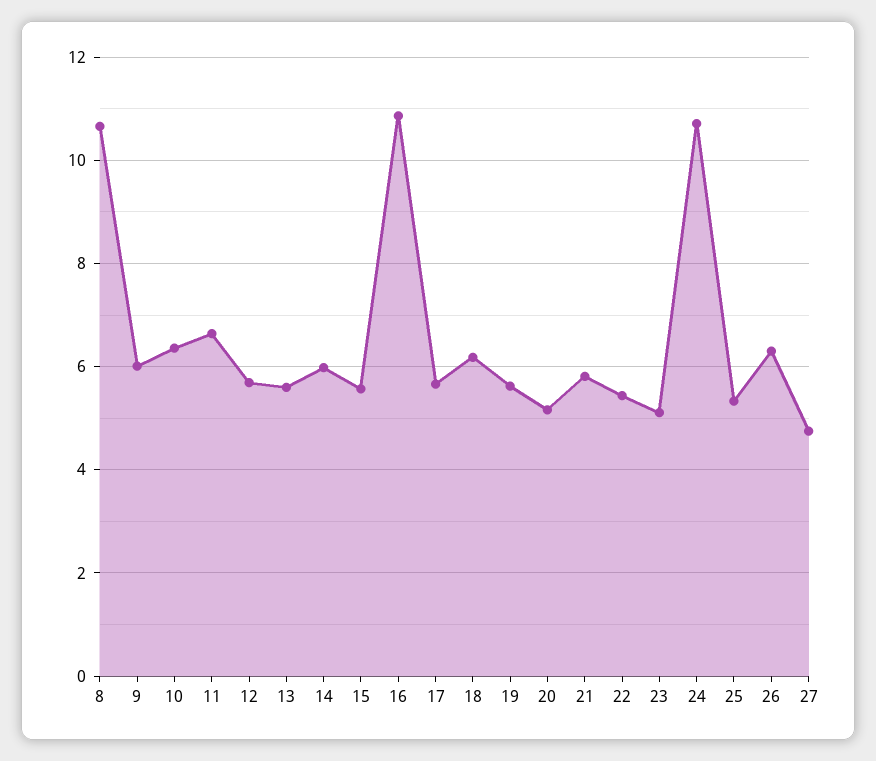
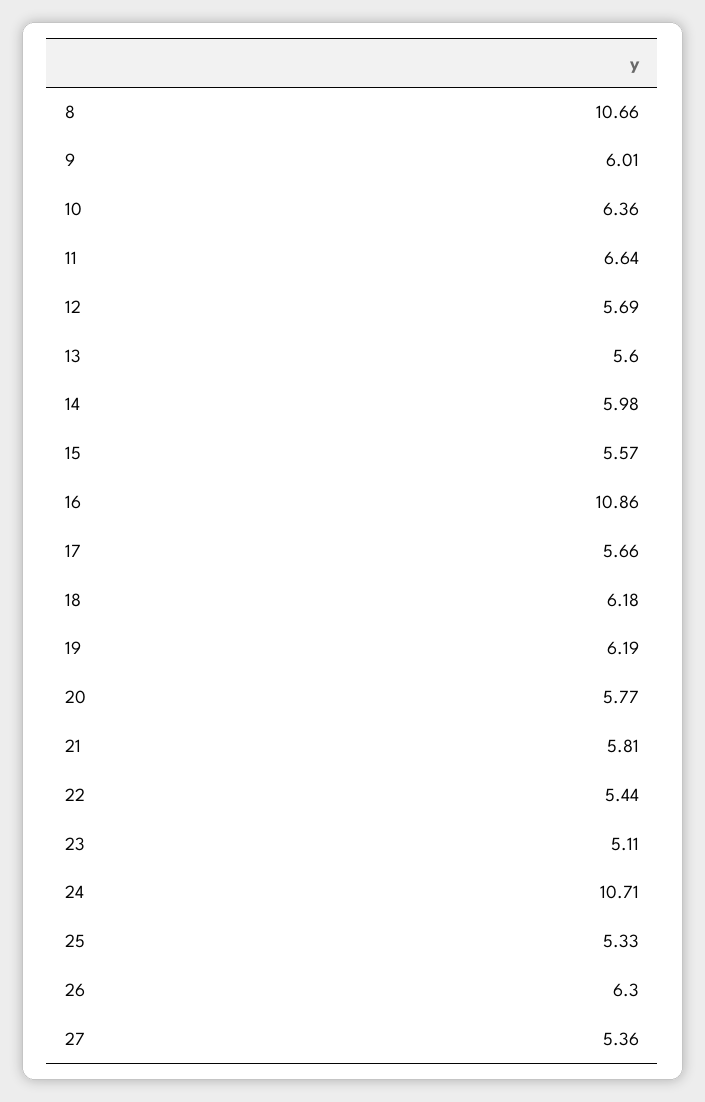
  {
    "8": 10.66,
    "9": 6.01,
    "10": 6.36,
    "11": 6.64,
    "12": 5.69,
    "13": 5.6,
    "14": 5.98,
    "15": 5.57,
    "16": 10.86,
    "17": 5.66,
    "18": 6.18,
-   "19": 5.6,
+   "19": 6.19,
-   "20": 5.2,
+   "20": 5.77,
    "21": 5.81,
    "22": 5.44,
    "23": 5.11,
    "24": 10.71,
    "25": 5.33,
    "26": 6.3,
-   "27": 4.8
+   "27": 5.36
  }

